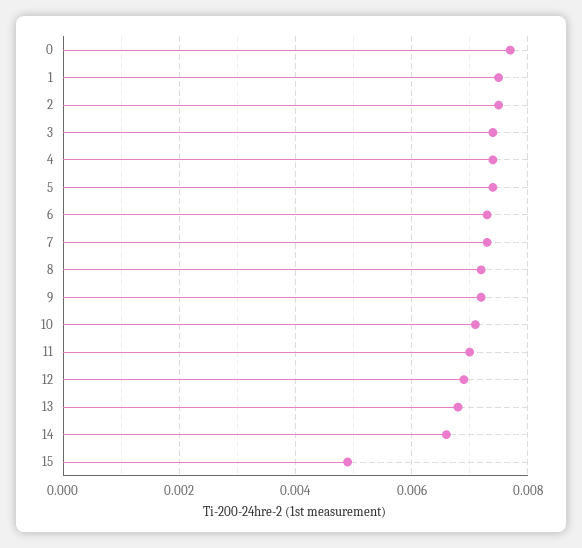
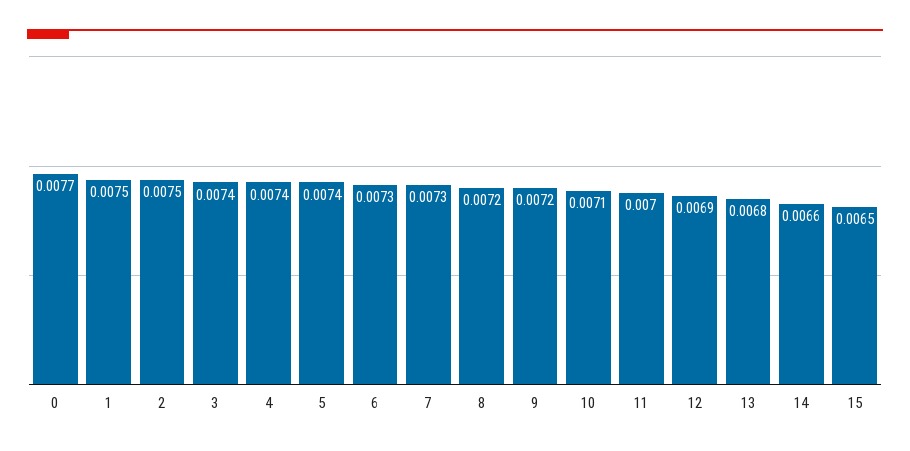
  {
    "0": 0.0077,
    "1": 0.0075,
    "2": 0.0075,
    "3": 0.0074,
    "4": 0.0074,
    "5": 0.0074,
    "6": 0.0073,
    "7": 0.0073,
    "8": 0.0072,
    "9": 0.0072,
    "10": 0.0071,
    "11": 0.007,
    "12": 0.0069,
    "13": 0.0068,
    "14": 0.0066,
-   "15": 0.005
+   "15": 0.0065
  }

